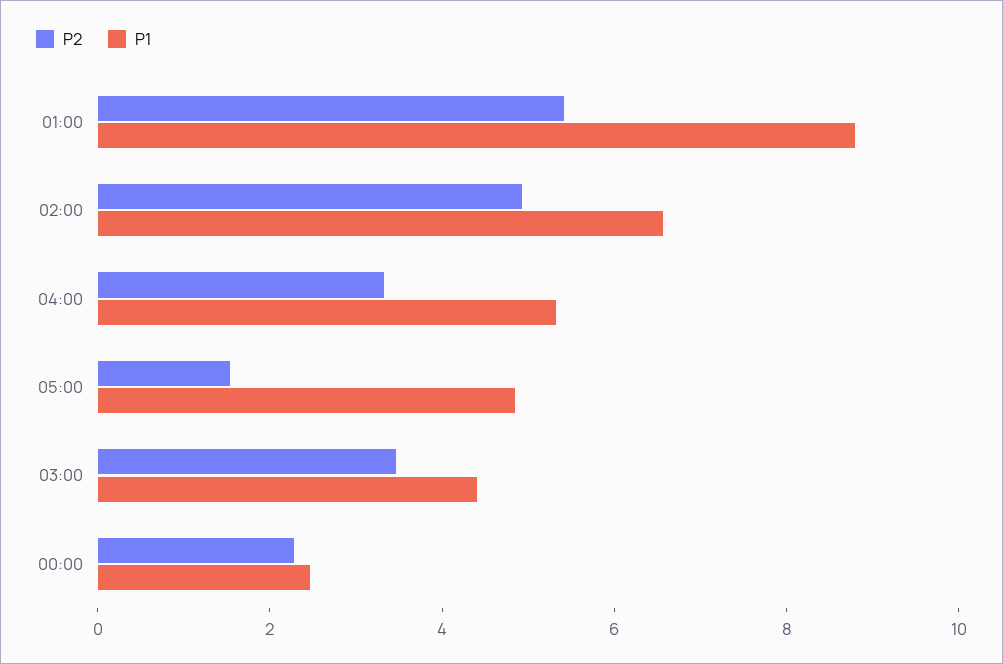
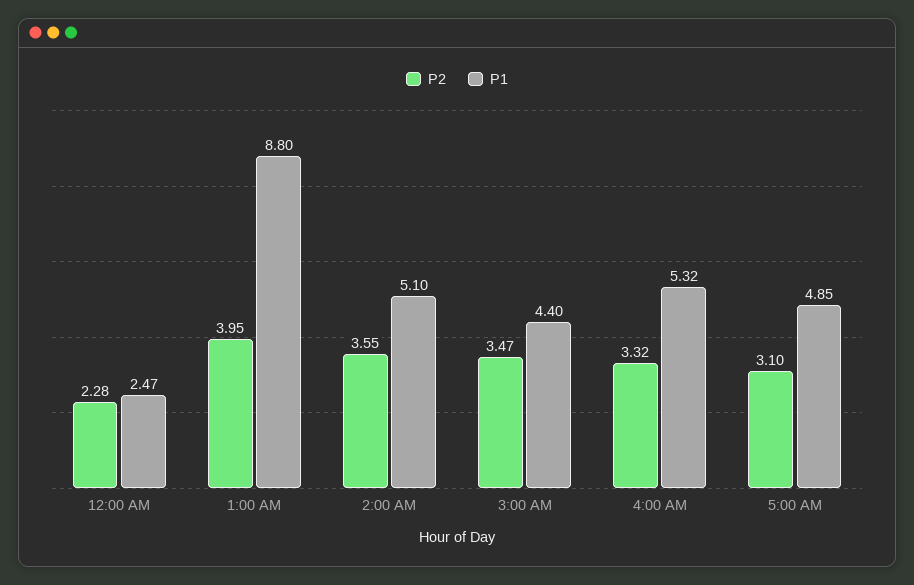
  {
    "P2": {
-     "01:00": 5.5,
+     "01:00": 3.95,
-     "02:00": 5,
+     "02:00": 3.55,
      "04:00": 3.32,
-     "05:00": 1.5,
+     "05:00": 3.1,
      "03:00": 3.47,
      "00:00": 2.28
    },
    "P1": {
      "01:00": 8.8,
-     "02:00": 6.5,
+     "02:00": 5.1,
      "04:00": 5.32,
      "05:00": 4.85,
      "03:00": 4.4,
      "00:00": 2.47
    }
  }

